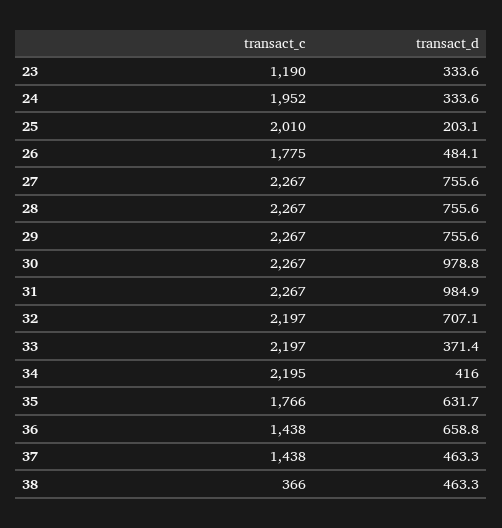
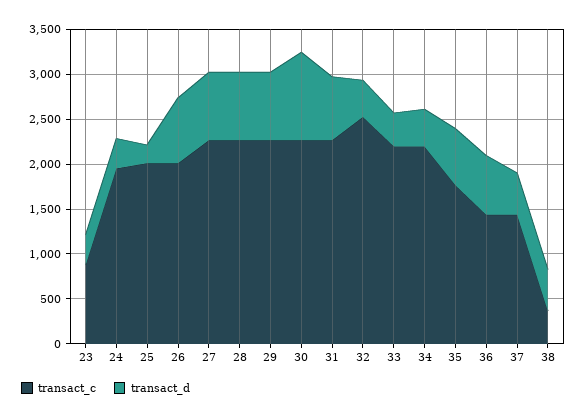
  {
    "transact_c": {
-     "23": 1190,
+     "23": 900,
      "24": 1952,
      "25": 2010,
-     "26": 1775,
+     "26": 2000,
      "27": 2267,
      "28": 2267,
      "29": 2267,
      "30": 2267,
      "31": 2267,
-     "32": 2197,
+     "32": 2500,
      "33": 2197,
      "34": 2195,
      "35": 1766,
      "36": 1438,
      "37": 1438,
      "38": 366
    },
    "transact_d": {
      "23": 333.6,
      "24": 333.6,
      "25": 203.1,
-     "26": 484.1,
+     "26": 700,
      "27": 755.6,
      "28": 755.6,
      "29": 755.6,
      "30": 978.8,
-     "31": 984.9,
+     "31": 700,
-     "32": 707.1,
+     "32": 400,
      "33": 371.4,
      "34": 416,
      "35": 631.7,
      "36": 658.8,
      "37": 463.3,
      "38": 463.3
    }
  }

